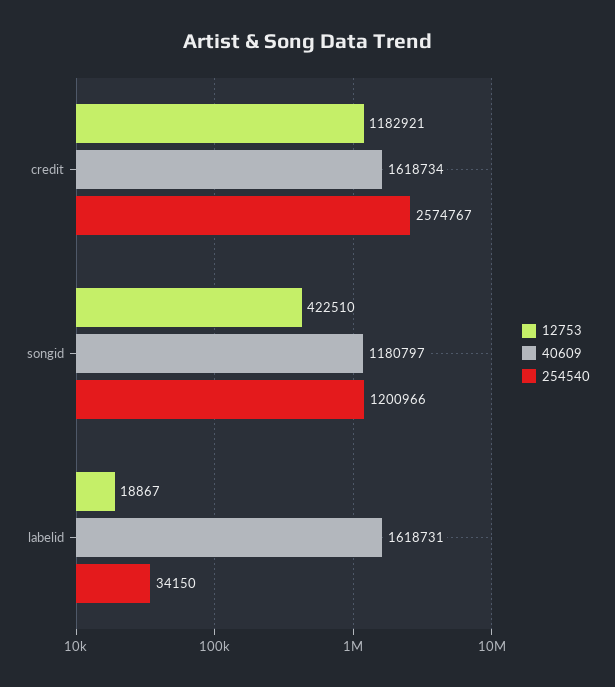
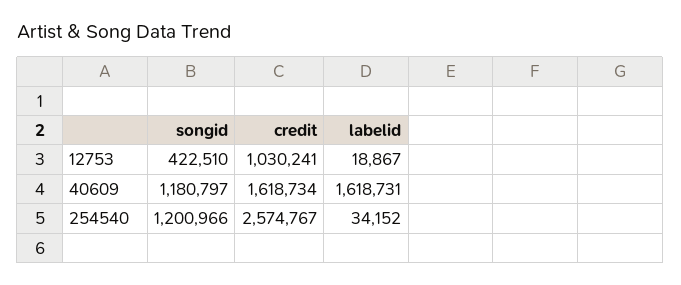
  {
    "12753": {
-     "credit": 1182921,
+     "credit": 1030241,
      "songid": 422510,
      "labelid": 18867
    },
    "40609": {
      "credit": 1618734,
      "songid": 1180797,
      "labelid": 1618731
    },
    "254540": {
      "credit": 2574767,
      "songid": 1200966,
-     "labelid": 34150
+     "labelid": 34152
    }
  }

